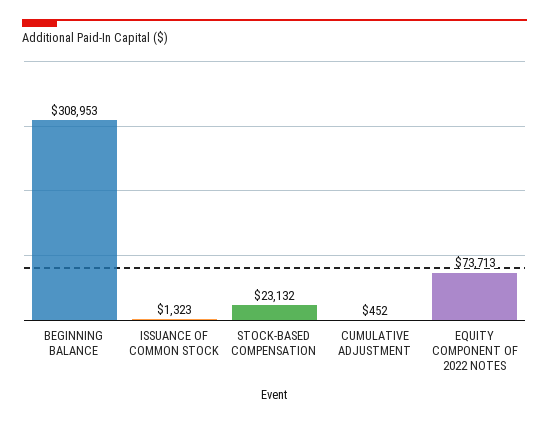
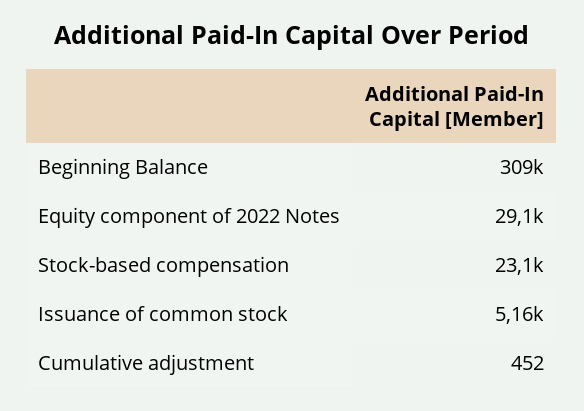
  {
    "BEGINNING BALANCE": 308953,
-   "ISSUANCE OF COMMON STOCK": 1323,
+   "ISSUANCE OF COMMON STOCK": 5160,
    "STOCK-BASED COMPENSATION": 23132,
    "CUMULATIVE ADJUSTMENT": 452,
-   "EQUITY COMPONENT OF 2022 NOTES": 73713
+   "EQUITY COMPONENT OF 2022 NOTES": 29100
  }

